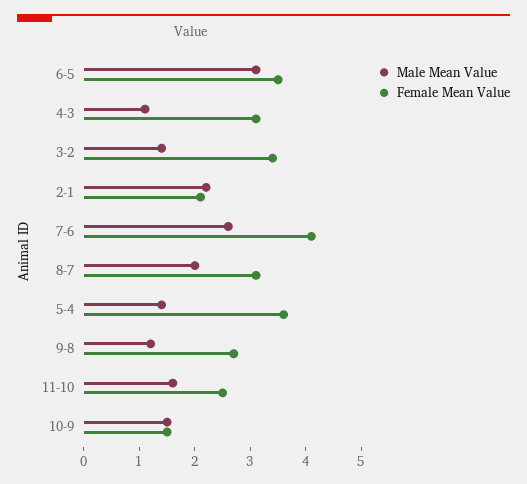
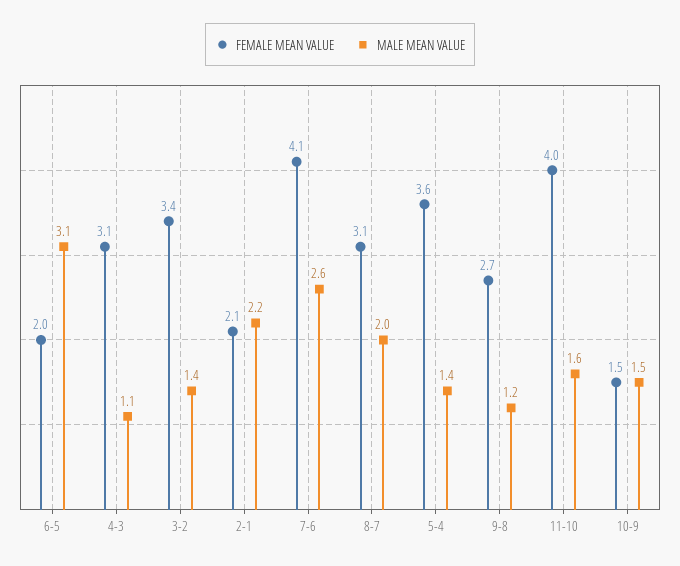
  {
    "Male Mean Value": {
      "6-5": 3.1,
      "4-3": 1.1,
      "3-2": 1.4,
      "2-1": 2.2,
      "7-6": 2.6,
      "8-7": 2,
      "5-4": 1.4,
      "9-8": 1.2,
      "11-10": 1.6,
      "10-9": 1.5
    },
    "Female Mean Value": {
-     "6-5": 3.5,
+     "6-5": 2,
      "4-3": 3.1,
      "3-2": 3.4,
      "2-1": 2.1,
      "7-6": 4.1,
      "8-7": 3.1,
      "5-4": 3.6,
      "9-8": 2.7,
-     "11-10": 2.5,
+     "11-10": 4,
      "10-9": 1.5
    }
  }

